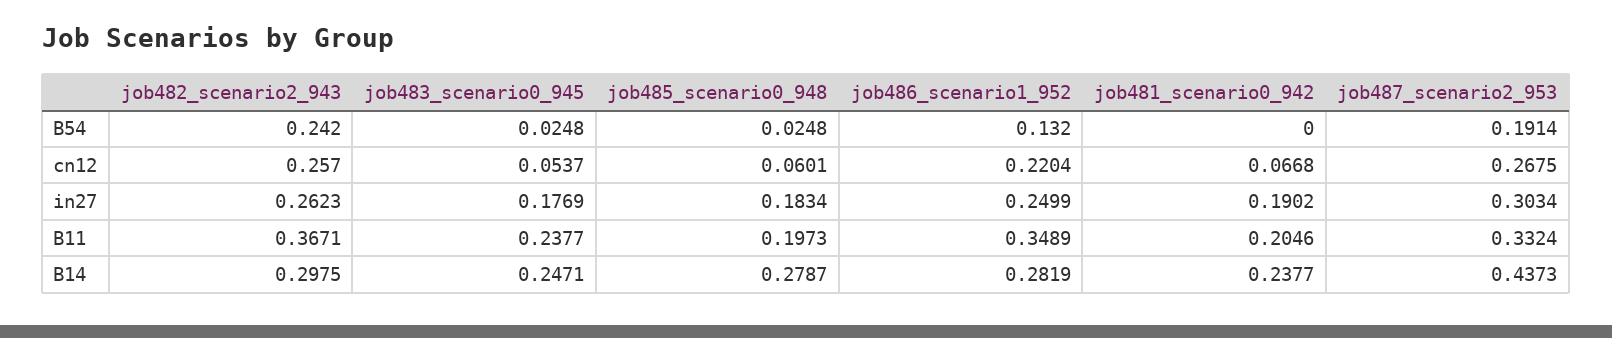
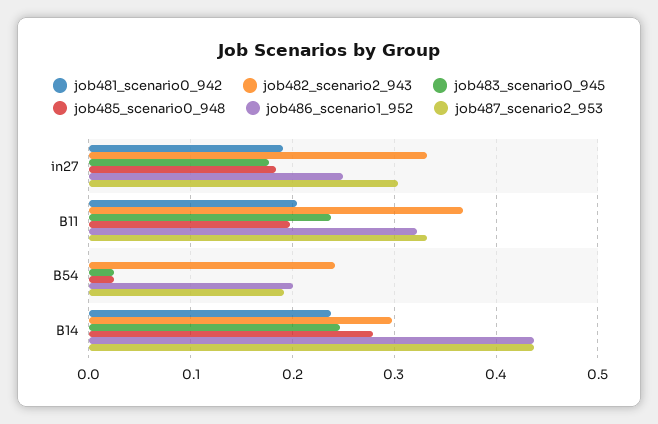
  {
    "job482_scenario2_943": {
      "B54": 0.242,
-     "cn12": 0.257,
-     "in27": 0.2623,
+     "in27": 0.33,
      "B11": 0.3671,
      "B14": 0.2975
    },
    "job483_scenario0_945": {
      "B54": 0.0248,
-     "cn12": 0.0537,
      "in27": 0.1769,
      "B11": 0.2377,
      "B14": 0.2471
    },
    "job485_scenario0_948": {
      "B54": 0.0248,
-     "cn12": 0.0601,
      "in27": 0.1834,
      "B11": 0.1973,
      "B14": 0.2787
    },
    "job486_scenario1_952": {
-     "B54": 0.132,
+     "B54": 0.2,
-     "cn12": 0.2204,
      "in27": 0.2499,
-     "B11": 0.3489,
+     "B11": 0.32,
-     "B14": 0.2819
+     "B14": 0.44
    },
    "job481_scenario0_942": {
      "B54": 0,
-     "cn12": 0.0668,
      "in27": 0.1902,
      "B11": 0.2046,
      "B14": 0.2377
    },
    "job487_scenario2_953": {
      "B54": 0.1914,
-     "cn12": 0.2675,
      "in27": 0.3034,
      "B11": 0.3324,
      "B14": 0.4373
    }
  }

